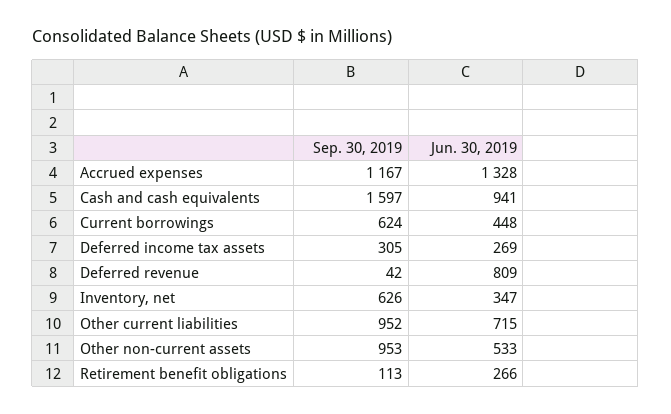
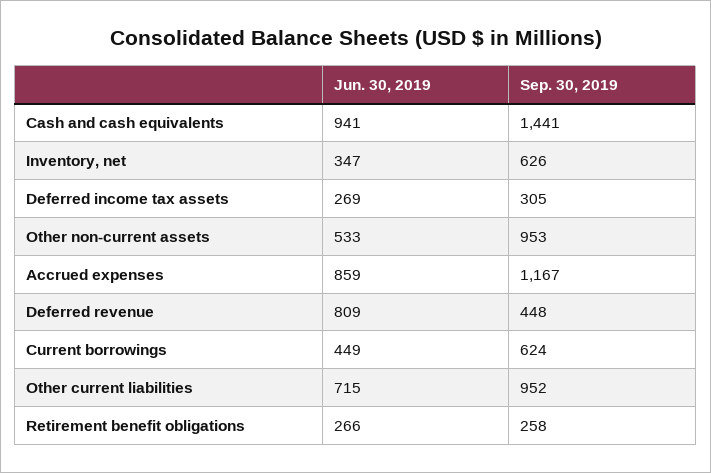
  {
    "Sep. 30, 2019": {
      "Accrued expenses": 1167,
-     "Cash and cash equivalents": 1597,
+     "Cash and cash equivalents": 1441,
      "Current borrowings": 624,
      "Deferred income tax assets": 305,
-     "Deferred revenue": 42,
+     "Deferred revenue": 448,
      "Inventory, net": 626,
      "Other current liabilities": 952,
      "Other non-current assets": 953,
-     "Retirement benefit obligations": 113
+     "Retirement benefit obligations": 258
    },
    "Jun. 30, 2019": {
-     "Accrued expenses": 1328,
+     "Accrued expenses": 859,
      "Cash and cash equivalents": 941,
-     "Current borrowings": 448,
+     "Current borrowings": 449,
      "Deferred income tax assets": 269,
      "Deferred revenue": 809,
      "Inventory, net": 347,
      "Other current liabilities": 715,
      "Other non-current assets": 533,
      "Retirement benefit obligations": 266
    }
  }

